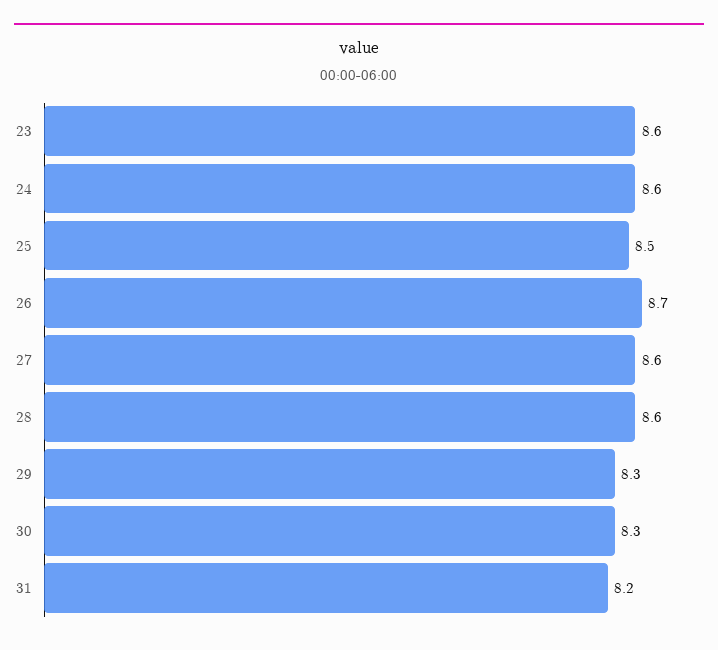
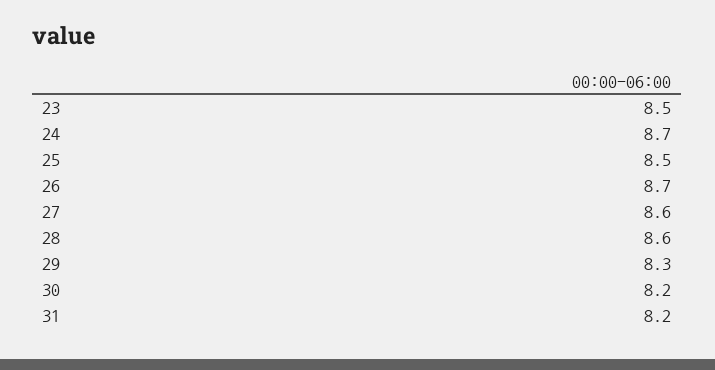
  {
-   "23": 8.6,
+   "23": 8.5,
-   "24": 8.6,
+   "24": 8.7,
    "25": 8.5,
    "26": 8.7,
    "27": 8.6,
    "28": 8.6,
    "29": 8.3,
-   "30": 8.3,
+   "30": 8.2,
    "31": 8.2
  }

